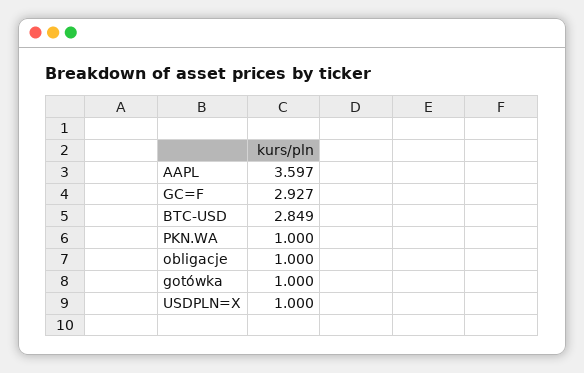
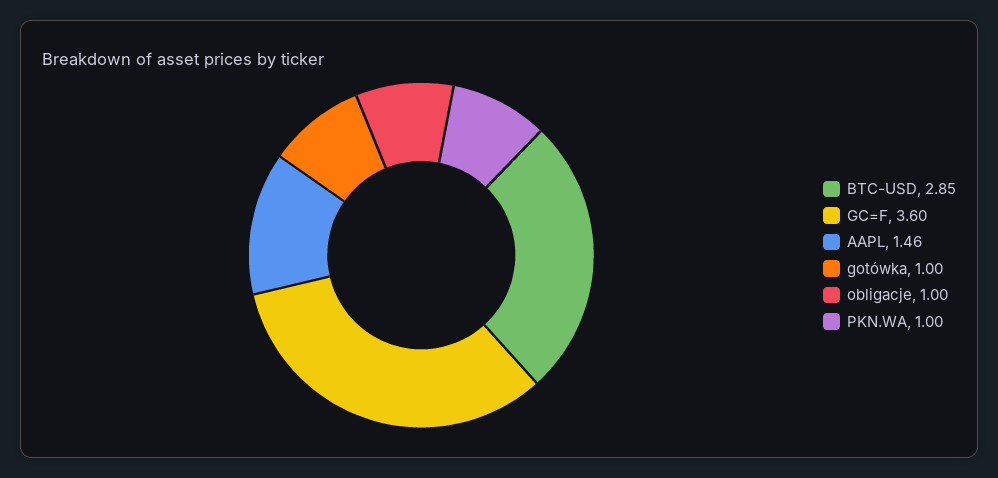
  {
-   "AAPL": 3.597,
+   "AAPL": 1.46,
-   "GC=F": 2.927,
+   "GC=F": 3.6,
    "BTC-USD": 2.849,
    "PKN.WA": 1,
    "obligacje": 1,
-   "gotówka": 1,
+   "gotówka": 1
-   "USDPLN=X": 1
  }

